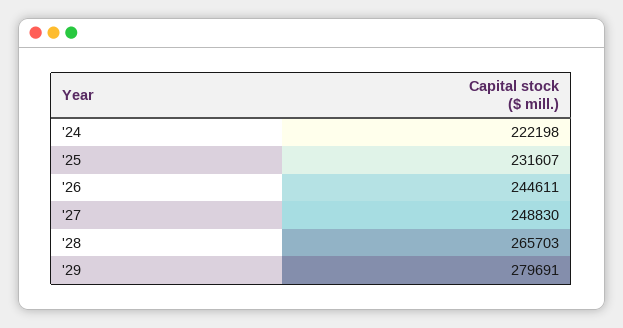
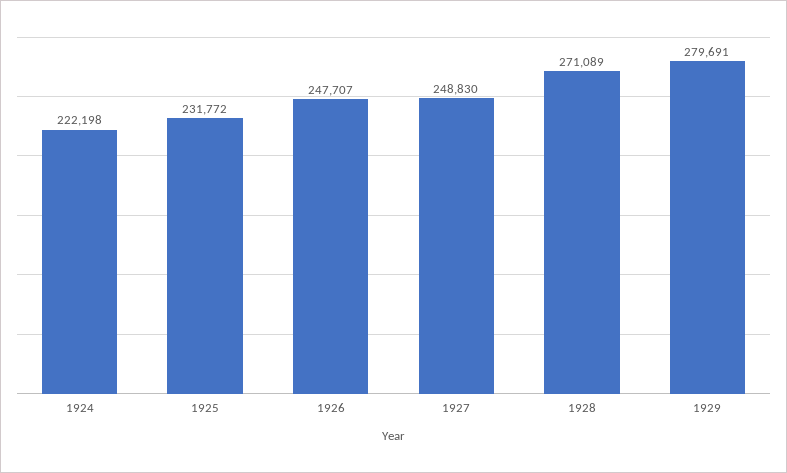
  {
    "'24": 222198,
-   "'25": 231607,
+   "'25": 231772,
-   "'26": 244611,
+   "'26": 247707,
    "'27": 248830,
-   "'28": 265703,
+   "'28": 271089,
    "'29": 279691
  }

